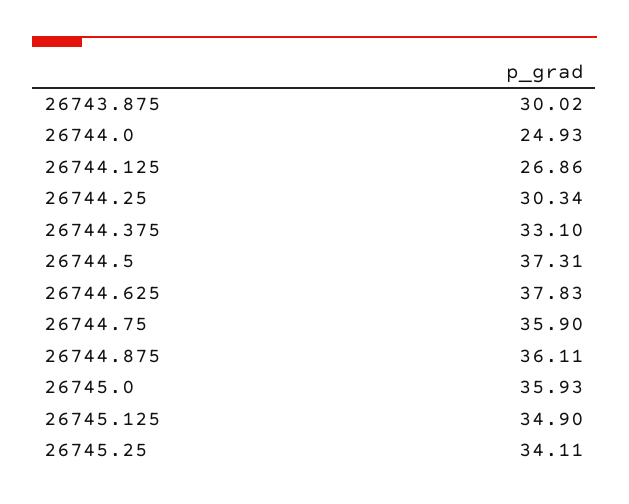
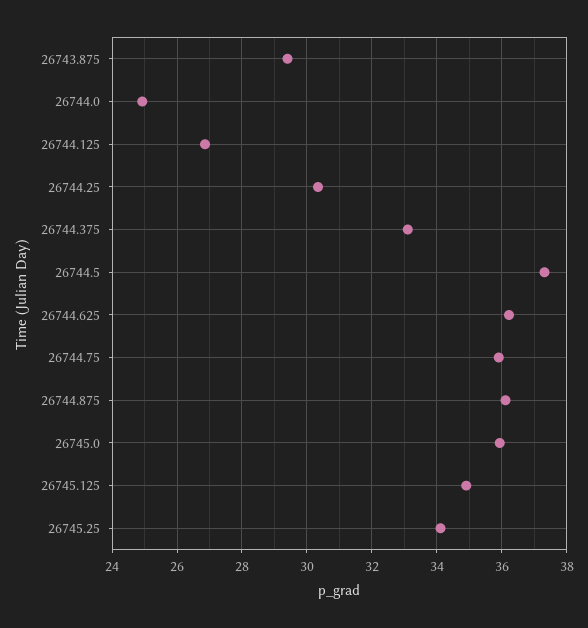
  {
-   "26743.875": 30.02,
+   "26743.875": 29.4,
    "26744.0": 24.93,
    "26744.125": 26.86,
    "26744.25": 30.34,
    "26744.375": 33.1,
    "26744.5": 37.31,
-   "26744.625": 37.83,
+   "26744.625": 36.2,
    "26744.75": 35.9,
    "26744.875": 36.11,
    "26745.0": 35.93,
    "26745.125": 34.9,
    "26745.25": 34.11
  }

